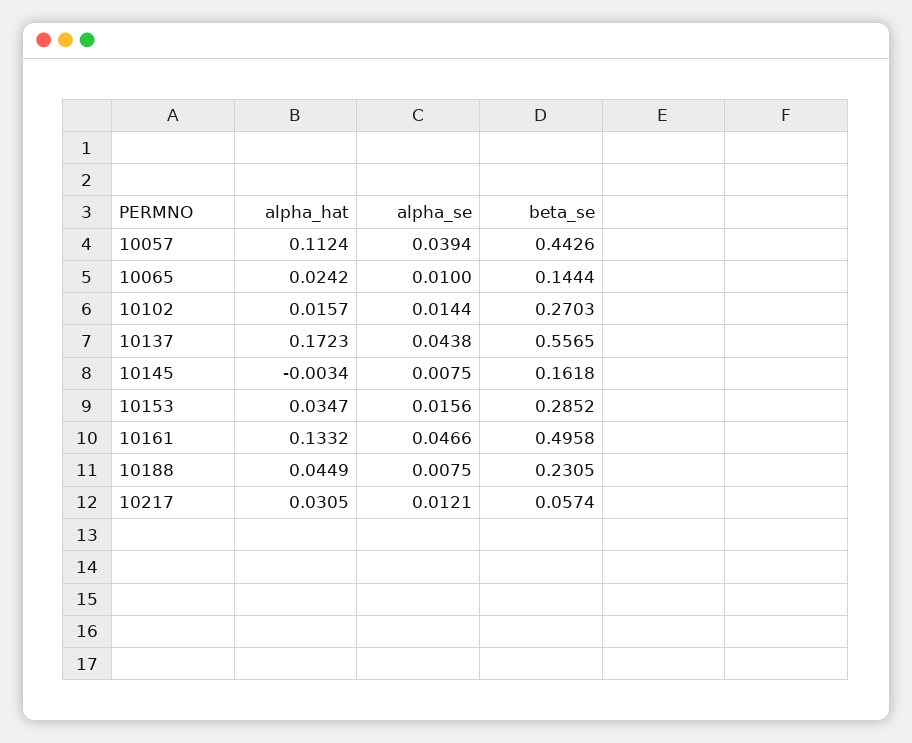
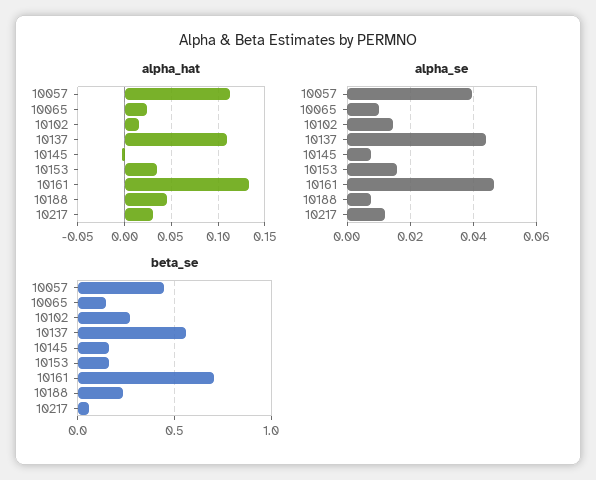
  {
    "alpha_hat": {
      "10057": 0.1124,
      "10065": 0.0242,
      "10102": 0.0157,
-     "10137": 0.1723,
+     "10137": 0.11,
      "10145": -0.0034,
      "10153": 0.0347,
      "10161": 0.1332,
      "10188": 0.0449,
      "10217": 0.0305
    },
    "alpha_se": {
      "10057": 0.0394,
      "10065": 0.01,
      "10102": 0.0144,
      "10137": 0.0438,
      "10145": 0.0075,
      "10153": 0.0156,
      "10161": 0.0466,
      "10188": 0.0075,
      "10217": 0.0121
    },
    "beta_se": {
      "10057": 0.4426,
      "10065": 0.1444,
      "10102": 0.2703,
      "10137": 0.5565,
      "10145": 0.1618,
-     "10153": 0.2852,
+     "10153": 0.15,
-     "10161": 0.4958,
+     "10161": 0.7,
      "10188": 0.2305,
      "10217": 0.0574
    }
  }

